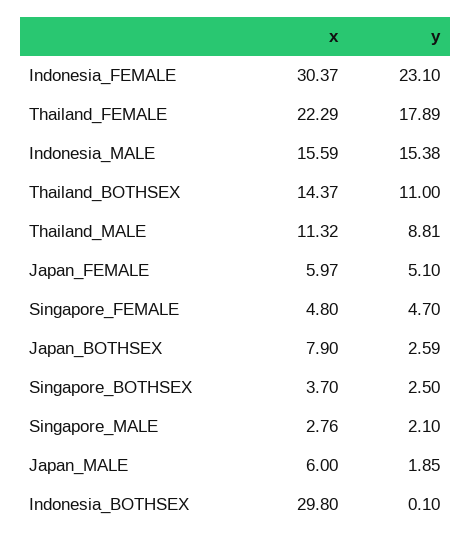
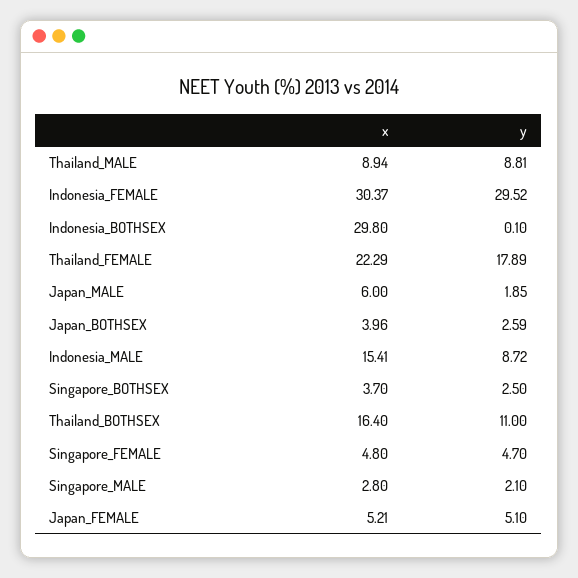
  {
    "x": {
      "Indonesia_FEMALE": 30.37,
      "Thailand_FEMALE": 22.29,
-     "Indonesia_MALE": 15.59,
+     "Indonesia_MALE": 15.41,
-     "Thailand_BOTHSEX": 14.37,
+     "Thailand_BOTHSEX": 16.4,
-     "Thailand_MALE": 11.32,
+     "Thailand_MALE": 8.94,
-     "Japan_FEMALE": 5.97,
+     "Japan_FEMALE": 5.21,
      "Singapore_FEMALE": 4.8,
-     "Japan_BOTHSEX": 7.9,
+     "Japan_BOTHSEX": 3.96,
      "Singapore_BOTHSEX": 3.7,
-     "Singapore_MALE": 2.76,
+     "Singapore_MALE": 2.8,
      "Japan_MALE": 6,
      "Indonesia_BOTHSEX": 29.8
    },
    "y": {
-     "Indonesia_FEMALE": 23.1,
+     "Indonesia_FEMALE": 29.52,
      "Thailand_FEMALE": 17.89,
-     "Indonesia_MALE": 15.38,
+     "Indonesia_MALE": 8.72,
      "Thailand_BOTHSEX": 11,
      "Thailand_MALE": 8.81,
      "Japan_FEMALE": 5.1,
      "Singapore_FEMALE": 4.7,
      "Japan_BOTHSEX": 2.59,
      "Singapore_BOTHSEX": 2.5,
      "Singapore_MALE": 2.1,
      "Japan_MALE": 1.85,
      "Indonesia_BOTHSEX": 0.1
    }
  }

